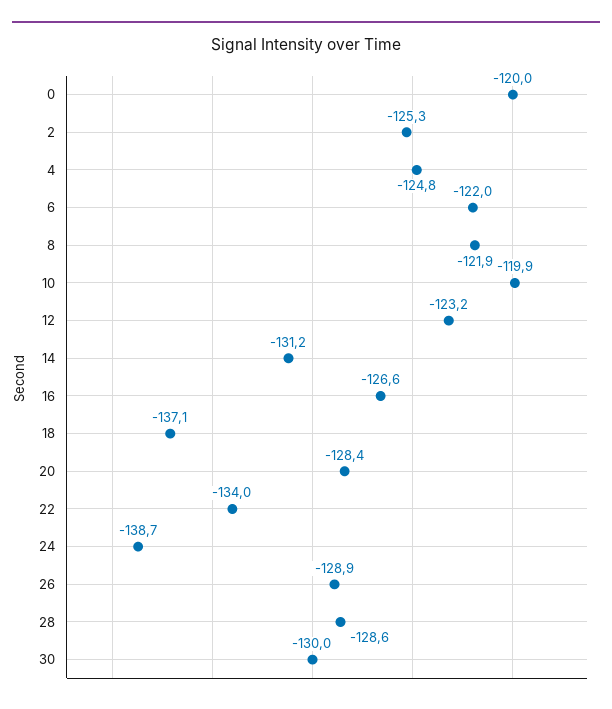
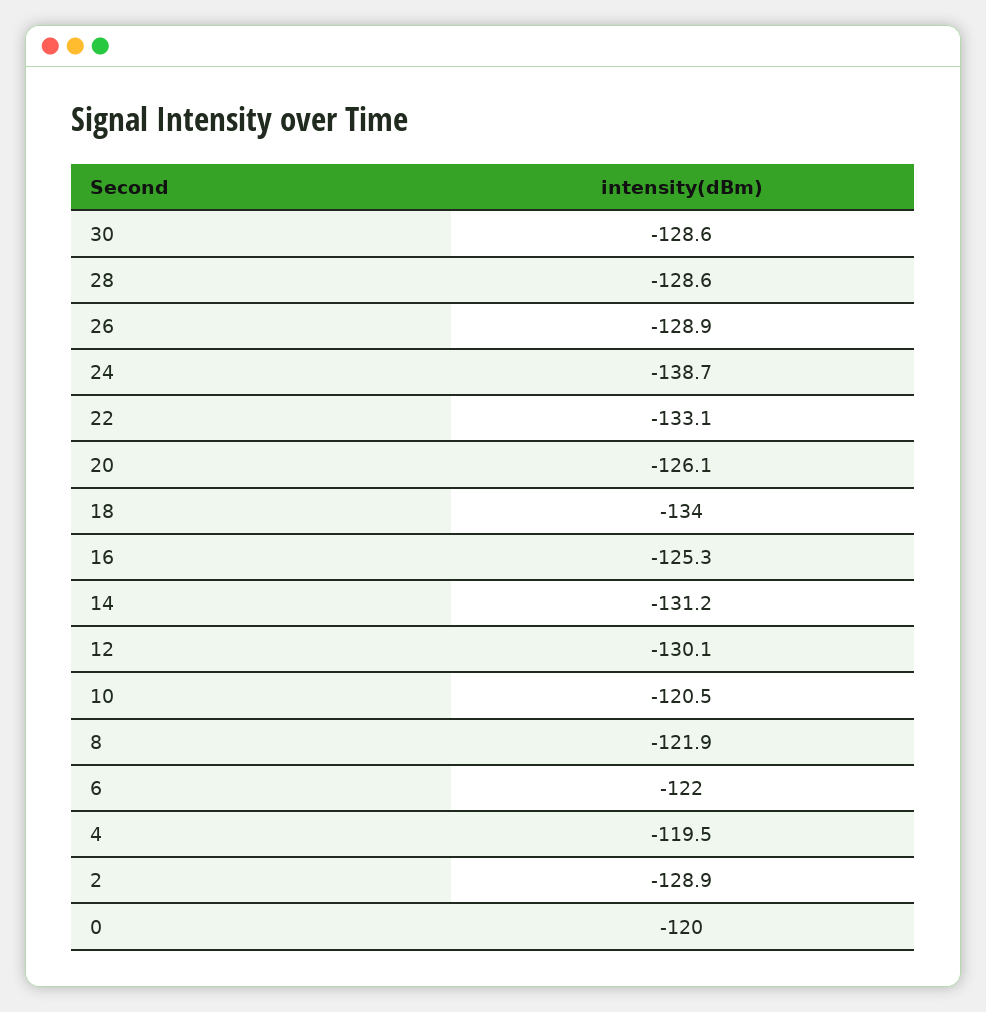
  {
    "0": -120,
-   "2": -125.3,
+   "2": -128.9,
-   "4": -124.8,
+   "4": -119.5,
    "6": -122,
    "8": -121.9,
-   "10": -119.9,
+   "10": -120.5,
-   "12": -123.2,
+   "12": -130.1,
    "14": -131.2,
-   "16": -126.6,
+   "16": -125.3,
-   "18": -137.1,
+   "18": -134,
-   "20": -128.4,
+   "20": -126.1,
-   "22": -134,
+   "22": -133.1,
    "24": -138.7,
    "26": -128.9,
    "28": -128.6,
-   "30": -130
+   "30": -128.6
  }

